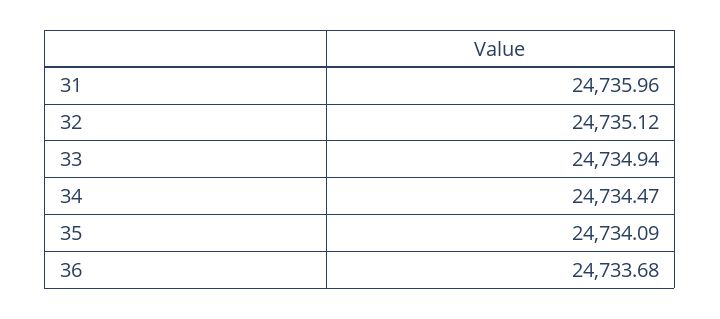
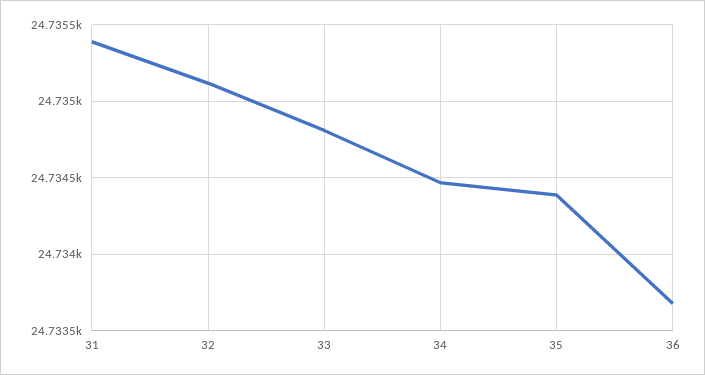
  {
-   "31": 24735.96,
+   "31": 24735.4,
    "32": 24735.12,
-   "33": 24734.94,
+   "33": 24734.8,
    "34": 24734.47,
-   "35": 24734.09,
+   "35": 24734.4,
    "36": 24733.68
  }

